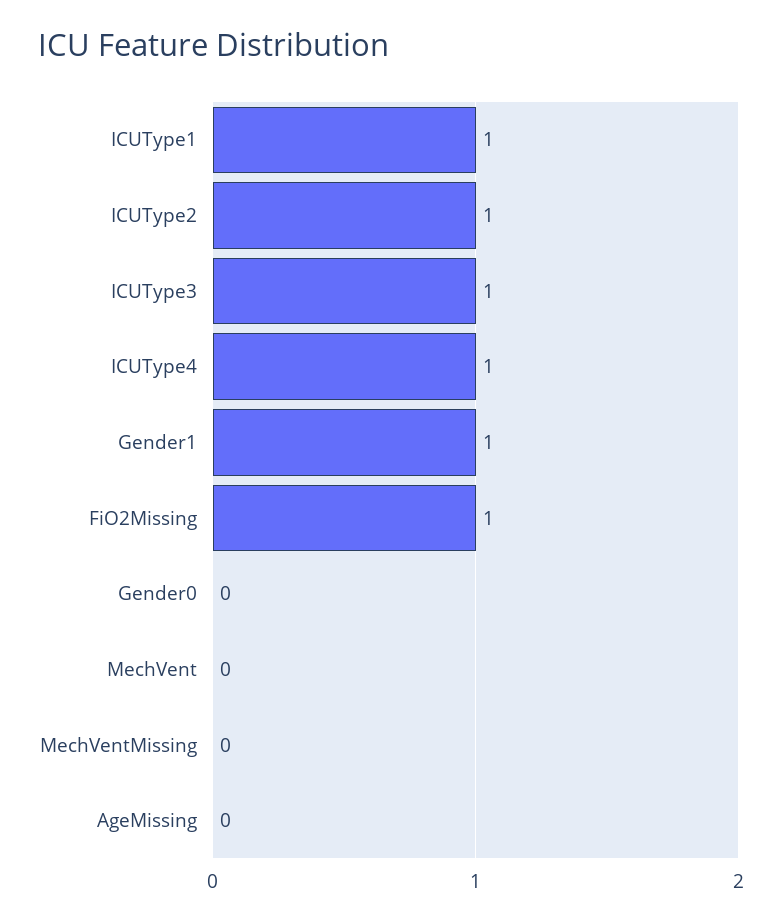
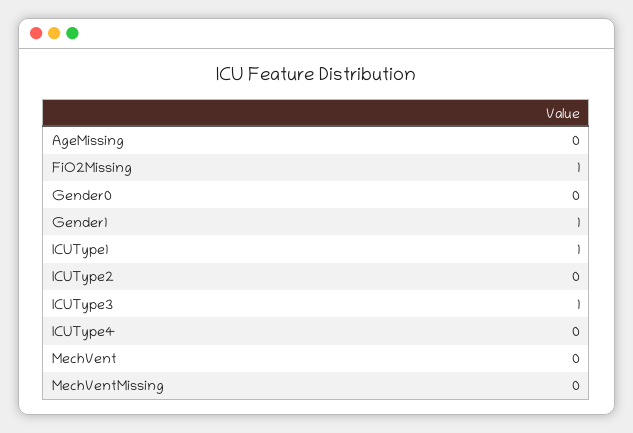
  {
    "ICUType1": 1,
-   "ICUType2": 1,
+   "ICUType2": 0,
    "ICUType3": 1,
-   "ICUType4": 1,
+   "ICUType4": 0,
    "Gender1": 1,
    "FiO2Missing": 1,
    "Gender0": 0,
    "MechVent": 0,
    "MechVentMissing": 0,
    "AgeMissing": 0
  }

